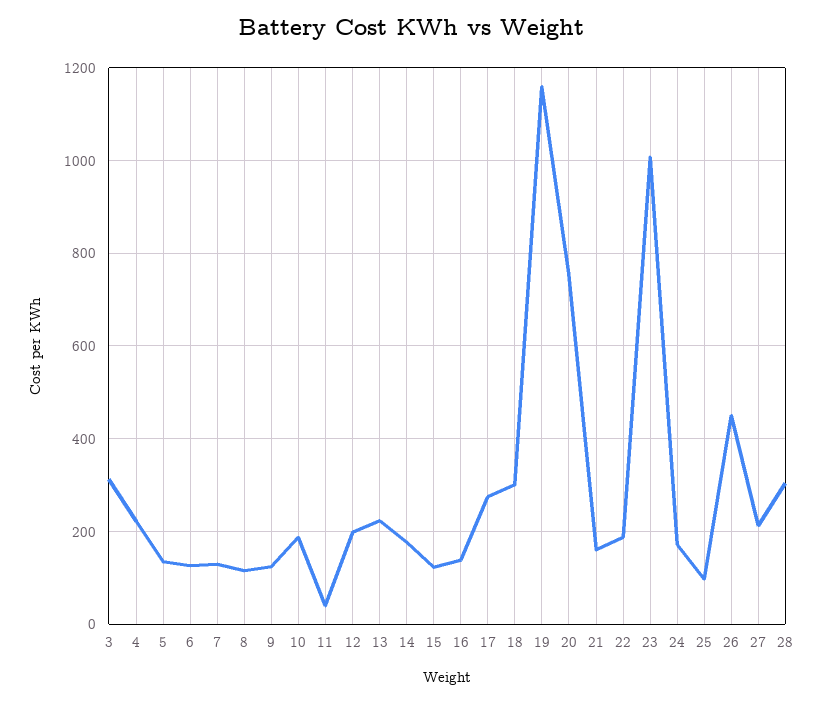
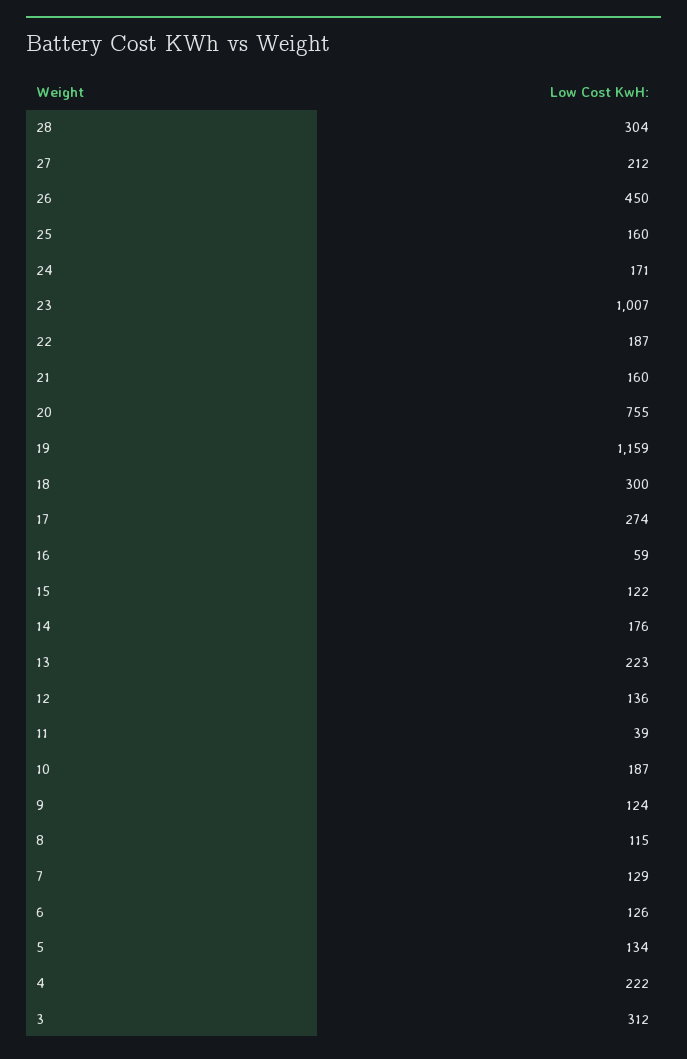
  {
    "3": 312,
    "4": 222,
    "5": 134,
    "6": 126,
    "7": 129,
    "8": 115,
    "9": 124,
    "10": 187,
    "11": 39,
-   "12": 200,
+   "12": 136,
    "13": 223,
    "14": 176,
    "15": 122,
-   "16": 140,
+   "16": 59,
    "17": 274,
    "18": 300,
    "19": 1159,
    "20": 755,
    "21": 160,
    "22": 187,
    "23": 1007,
    "24": 171,
-   "25": 100,
+   "25": 160,
    "26": 450,
    "27": 212,
    "28": 304
  }

